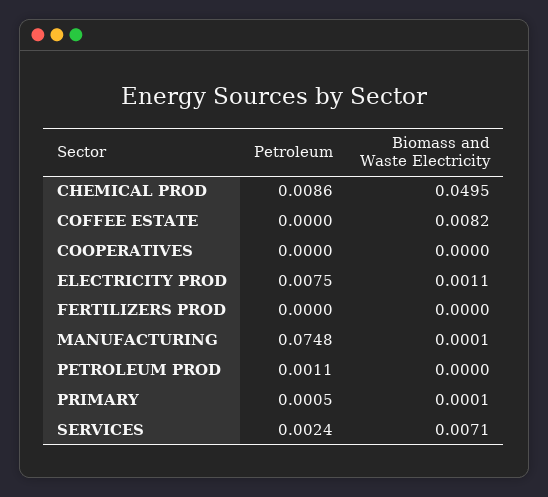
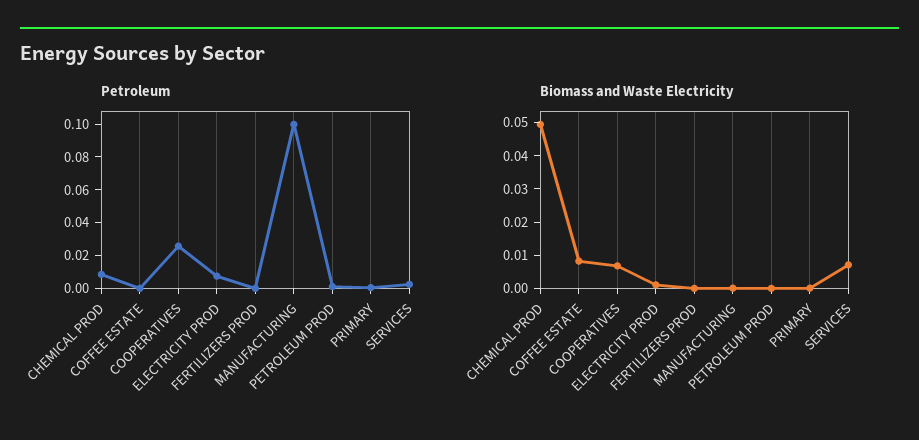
  {
    "Petroleum": {
      "CHEMICAL PROD": 0.0086,
      "COFFEE ESTATE": 0,
-     "COOPERATIVES": 0,
+     "COOPERATIVES": 0.025,
      "ELECTRICITY PROD": 0.0075,
      "FERTILIZERS PROD": 0,
-     "MANUFACTURING": 0.0748,
+     "MANUFACTURING": 0.1,
      "PETROLEUM PROD": 0.0011,
      "PRIMARY": 0.0005,
      "SERVICES": 0.0024
    },
    "Biomass and Waste Electricity": {
      "CHEMICAL PROD": 0.0495,
      "COFFEE ESTATE": 0.0082,
-     "COOPERATIVES": 0,
+     "COOPERATIVES": 0.0075,
      "ELECTRICITY PROD": 0.0011,
      "FERTILIZERS PROD": 0,
      "MANUFACTURING": 0.0001,
      "PETROLEUM PROD": 0,
      "PRIMARY": 0.0001,
      "SERVICES": 0.0071
    }
  }

